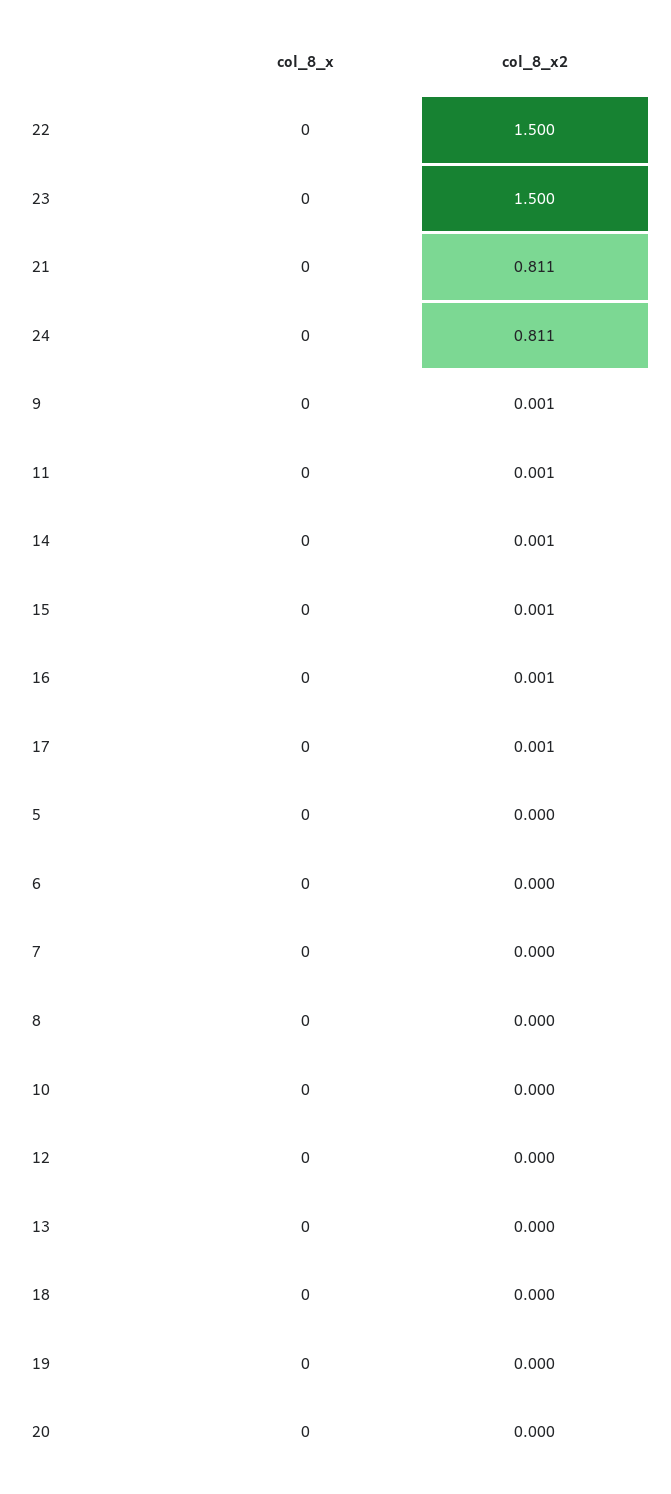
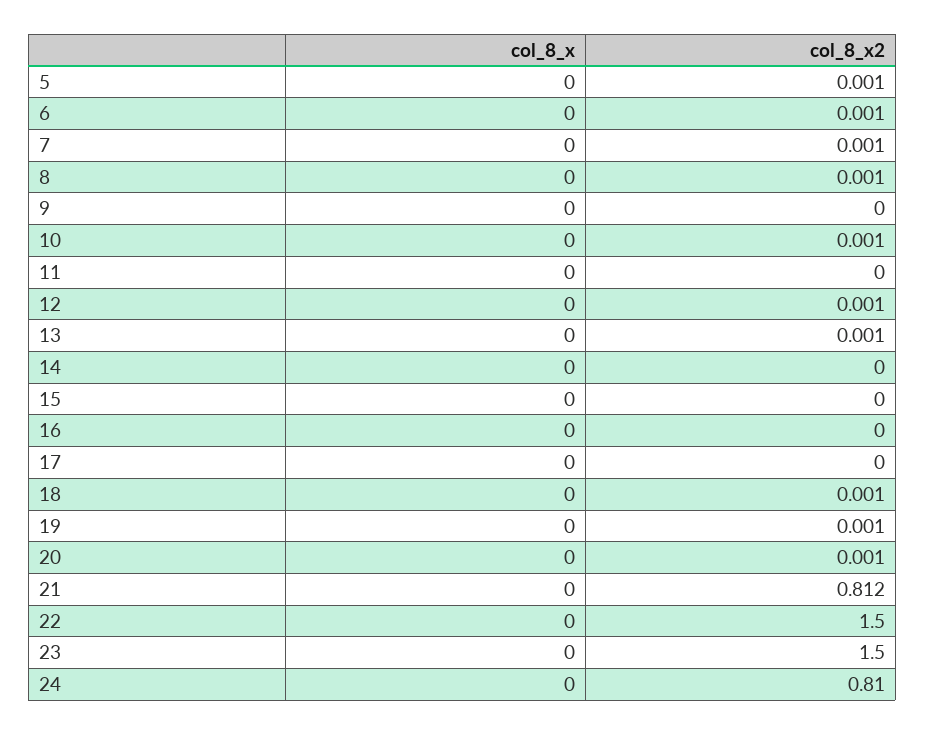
  {
    "col_8_x": {
      "22": 0,
      "23": 0,
      "21": 0,
      "24": 0,
      "9": 0,
      "11": 0,
      "14": 0,
      "15": 0,
      "16": 0,
      "17": 0,
      "5": 0,
      "6": 0,
      "7": 0,
      "8": 0,
      "10": 0,
      "12": 0,
      "13": 0,
      "18": 0,
      "19": 0,
      "20": 0
    },
    "col_8_x2": {
      "22": 1.5,
      "23": 1.5,
-     "21": 0.811,
+     "21": 0.812,
-     "24": 0.811,
+     "24": 0.81,
-     "9": 0.001,
+     "9": 0,
-     "11": 0.001,
+     "11": 0,
-     "14": 0.001,
+     "14": 0,
-     "15": 0.001,
+     "15": 0,
-     "16": 0.001,
+     "16": 0,
-     "17": 0.001,
+     "17": 0,
-     "5": 0,
+     "5": 0.001,
-     "6": 0,
+     "6": 0.001,
-     "7": 0,
+     "7": 0.001,
-     "8": 0,
+     "8": 0.001,
-     "10": 0,
+     "10": 0.001,
-     "12": 0,
+     "12": 0.001,
-     "13": 0,
+     "13": 0.001,
-     "18": 0,
+     "18": 0.001,
-     "19": 0,
+     "19": 0.001,
-     "20": 0
+     "20": 0.001
    }
  }

